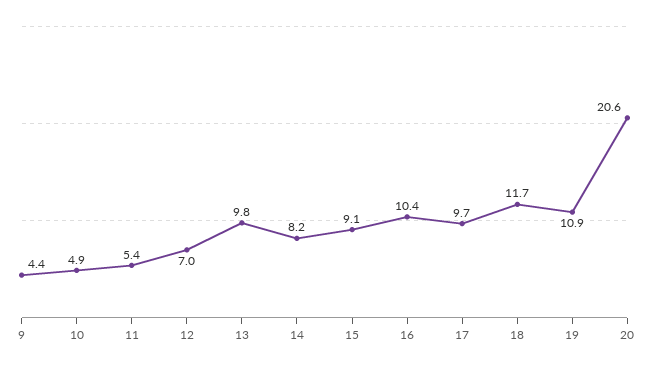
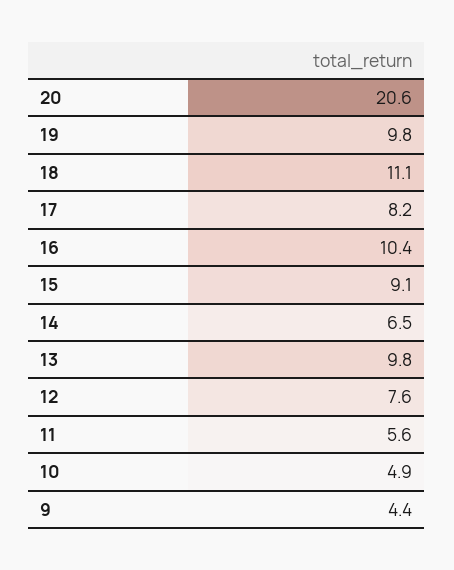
  {
    "9": 4.4,
    "10": 4.9,
-   "11": 5.4,
+   "11": 5.6,
-   "12": 7,
+   "12": 7.6,
    "13": 9.8,
-   "14": 8.2,
+   "14": 6.5,
    "15": 9.1,
    "16": 10.4,
-   "17": 9.7,
+   "17": 8.2,
-   "18": 11.7,
+   "18": 11.1,
-   "19": 10.9,
+   "19": 9.8,
    "20": 20.6
  }

